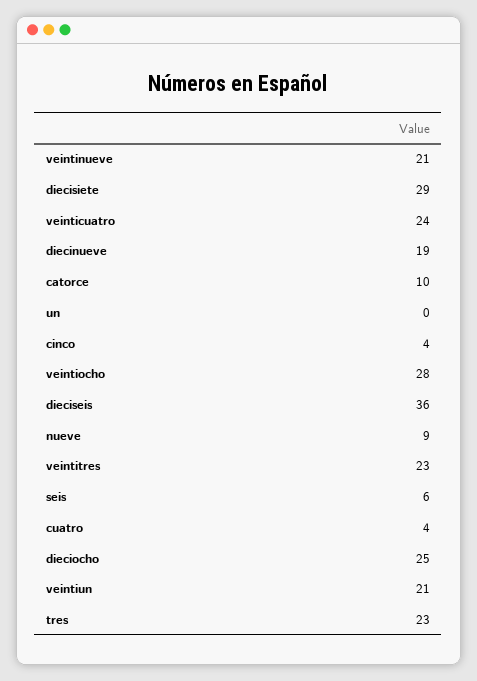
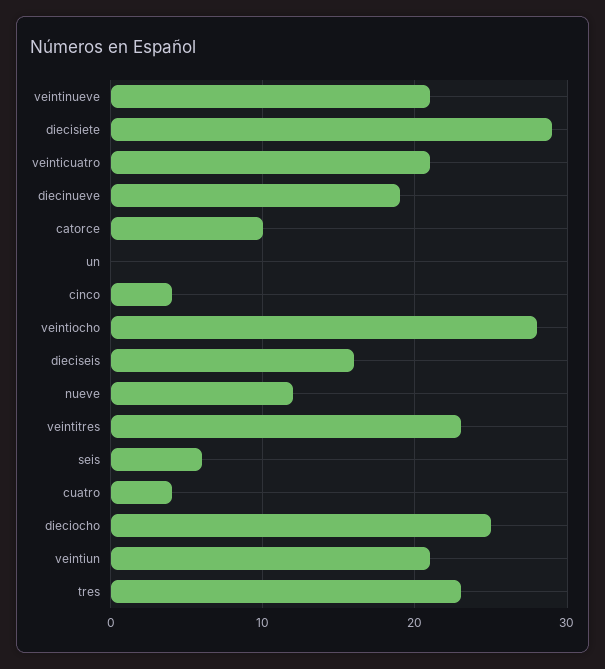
  {
    "veintinueve": 21,
    "diecisiete": 29,
-   "veinticuatro": 24,
+   "veinticuatro": 21,
    "diecinueve": 19,
    "catorce": 10,
    "un": 0,
    "cinco": 4,
    "veintiocho": 28,
-   "dieciseis": 36,
+   "dieciseis": 16,
-   "nueve": 9,
+   "nueve": 12,
    "veintitres": 23,
    "seis": 6,
    "cuatro": 4,
    "dieciocho": 25,
    "veintiun": 21,
    "tres": 23
  }

